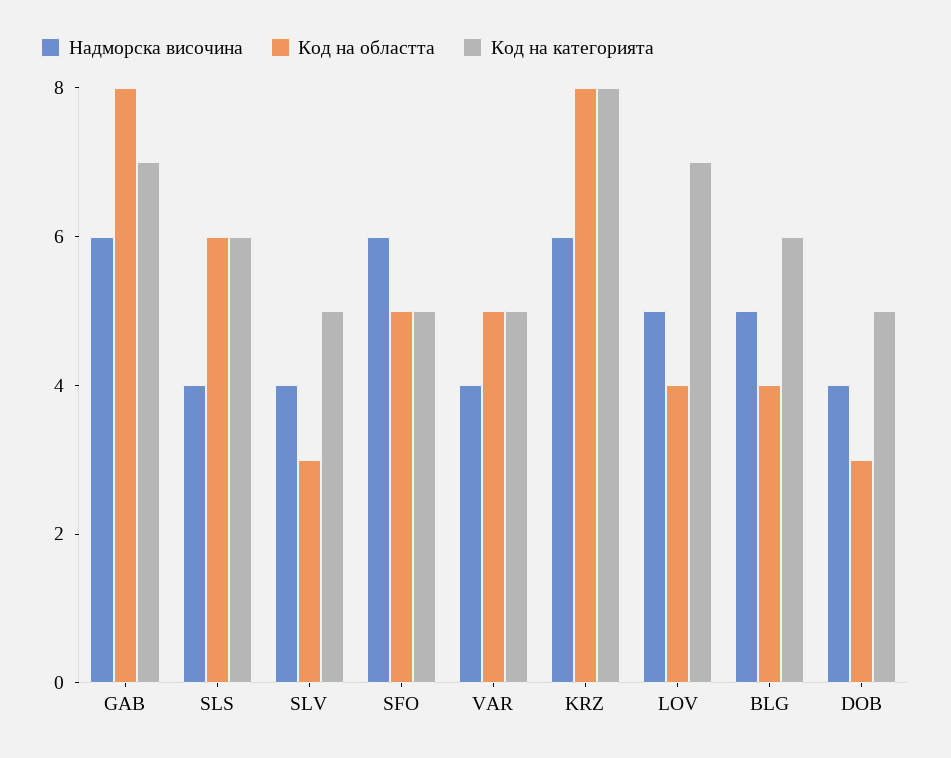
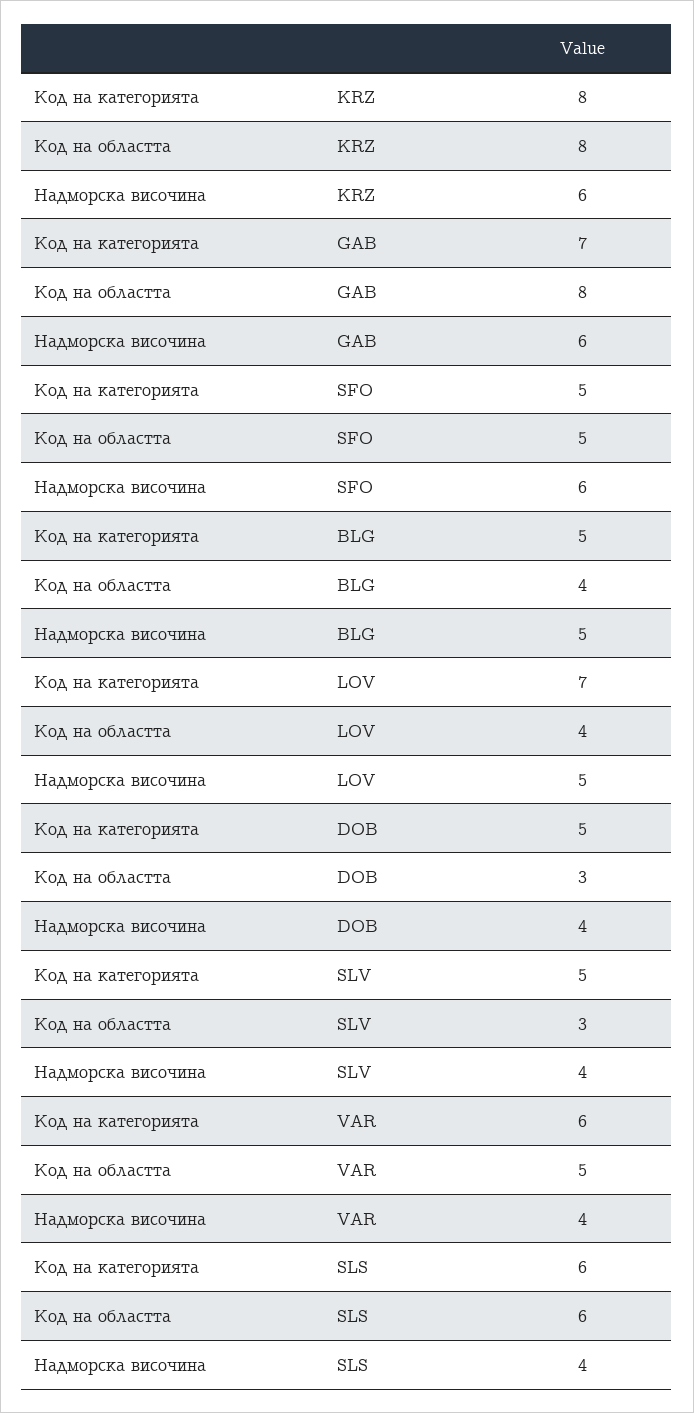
  {
    "Надморска височина": {
      "GAB": 6,
      "SLS": 4,
      "SLV": 4,
      "SFO": 6,
      "VAR": 4,
      "KRZ": 6,
      "LOV": 5,
      "BLG": 5,
      "DOB": 4
    },
    "Код на областта": {
      "GAB": 8,
      "SLS": 6,
      "SLV": 3,
      "SFO": 5,
      "VAR": 5,
      "KRZ": 8,
      "LOV": 4,
      "BLG": 4,
      "DOB": 3
    },
    "Код на категорията": {
      "GAB": 7,
      "SLS": 6,
      "SLV": 5,
      "SFO": 5,
-     "VAR": 5,
+     "VAR": 6,
      "KRZ": 8,
      "LOV": 7,
-     "BLG": 6,
+     "BLG": 5,
      "DOB": 5
    }
  }

